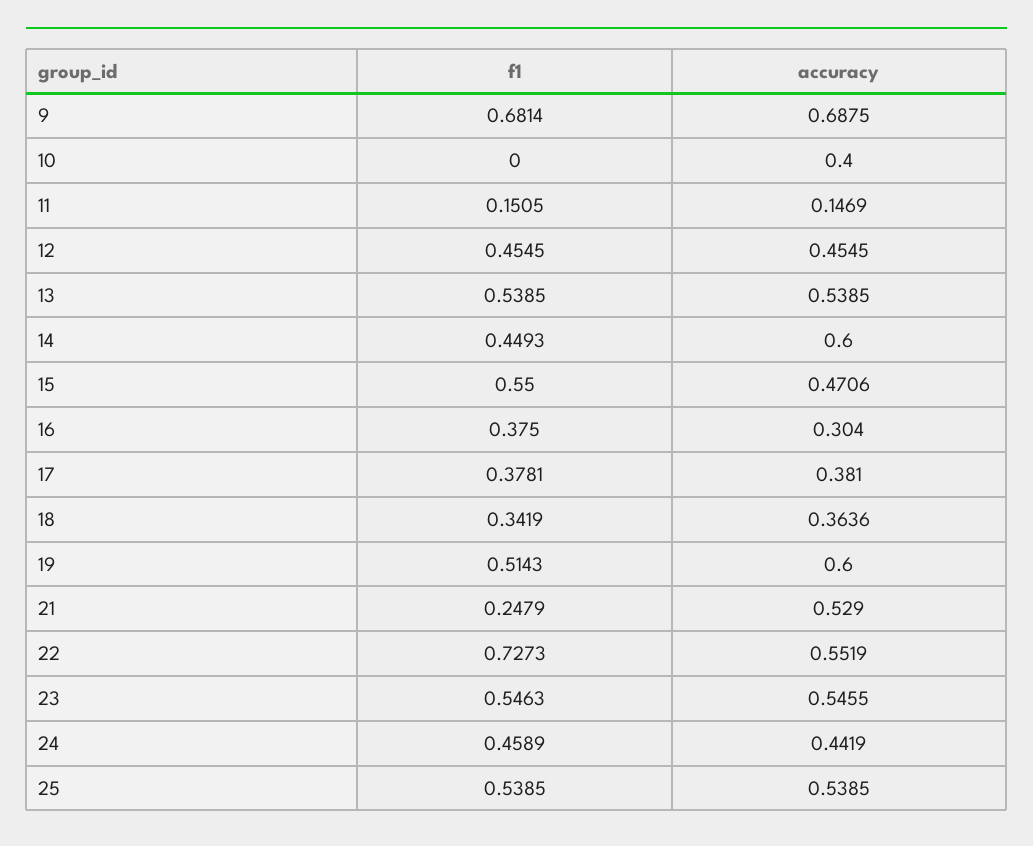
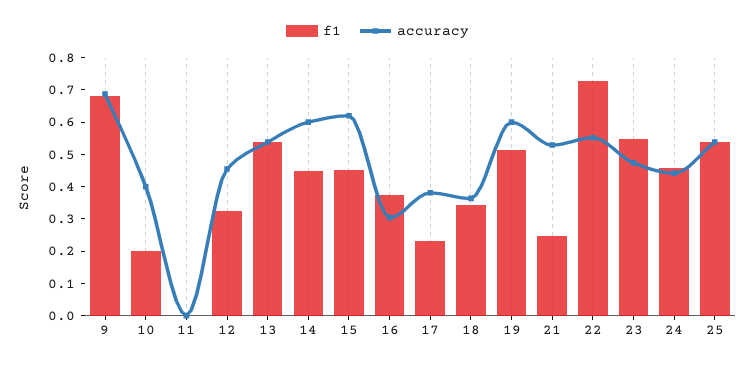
  {
    "f1": {
      "9": 0.6814,
-     "10": 0,
+     "10": 0.2,
-     "11": 0.1505,
+     "11": 0,
-     "12": 0.4545,
+     "12": 0.325,
      "13": 0.5385,
      "14": 0.4493,
-     "15": 0.55,
+     "15": 0.45,
      "16": 0.375,
-     "17": 0.3781,
+     "17": 0.225,
      "18": 0.3419,
      "19": 0.5143,
      "21": 0.2479,
      "22": 0.7273,
      "23": 0.5463,
      "24": 0.4589,
      "25": 0.5385
    },
    "accuracy": {
      "9": 0.6875,
      "10": 0.4,
-     "11": 0.1469,
+     "11": 0,
      "12": 0.4545,
      "13": 0.5385,
      "14": 0.6,
-     "15": 0.4706,
+     "15": 0.625,
      "16": 0.304,
      "17": 0.381,
      "18": 0.3636,
      "19": 0.6,
      "21": 0.529,
      "22": 0.5519,
-     "23": 0.5455,
+     "23": 0.475,
      "24": 0.4419,
      "25": 0.5385
    }
  }

